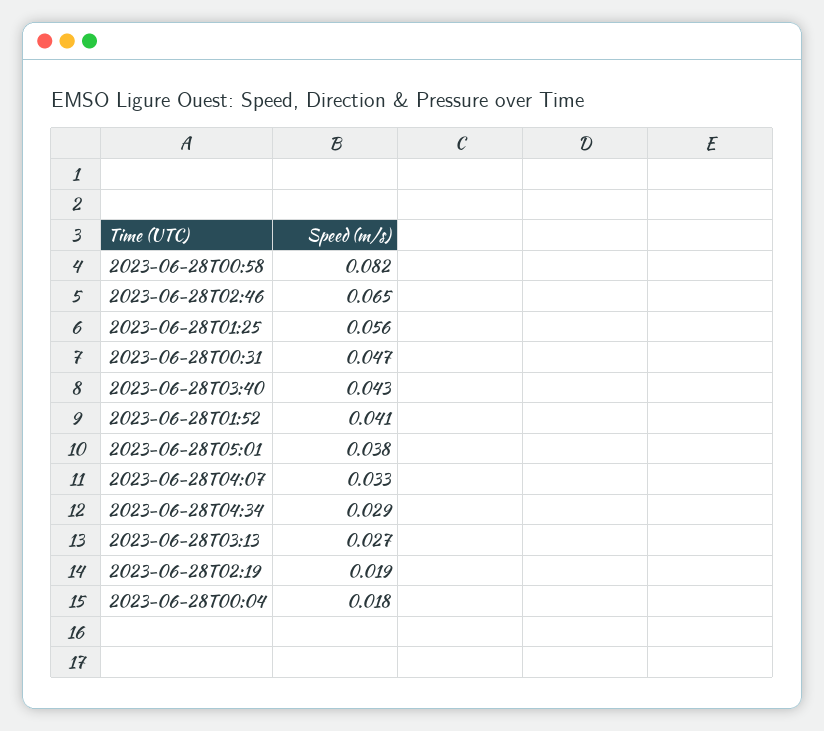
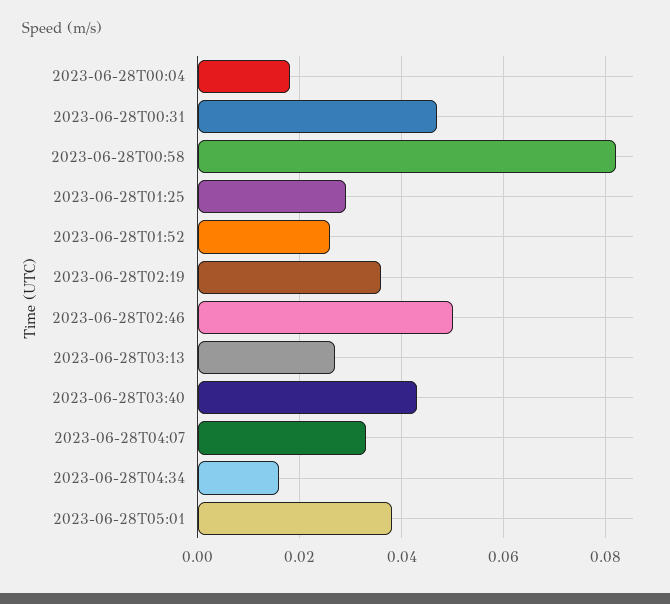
  {
    "2023-06-28T00:58": 0.082,
-   "2023-06-28T02:46": 0.065,
+   "2023-06-28T02:46": 0.05,
-   "2023-06-28T01:25": 0.056,
+   "2023-06-28T01:25": 0.03,
    "2023-06-28T00:31": 0.047,
    "2023-06-28T03:40": 0.043,
-   "2023-06-28T01:52": 0.041,
+   "2023-06-28T01:52": 0.025,
    "2023-06-28T05:01": 0.038,
    "2023-06-28T04:07": 0.033,
-   "2023-06-28T04:34": 0.029,
+   "2023-06-28T04:34": 0.015,
    "2023-06-28T03:13": 0.027,
-   "2023-06-28T02:19": 0.019,
+   "2023-06-28T02:19": 0.035,
    "2023-06-28T00:04": 0.018
  }

